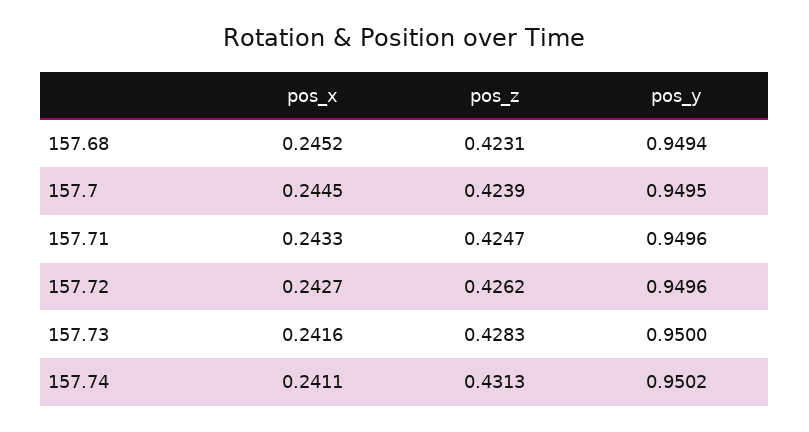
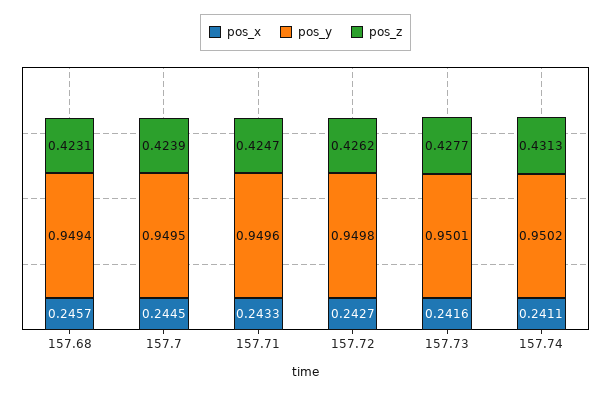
  {
    "pos_x": {
-     "157.68": 0.2452,
+     "157.68": 0.2457,
      "157.7": 0.2445,
      "157.71": 0.2433,
      "157.72": 0.2427,
      "157.73": 0.2416,
      "157.74": 0.2411
    },
    "pos_z": {
      "157.68": 0.4231,
      "157.7": 0.4239,
      "157.71": 0.4247,
      "157.72": 0.4262,
-     "157.73": 0.4283,
+     "157.73": 0.4277,
      "157.74": 0.4313
    },
    "pos_y": {
      "157.68": 0.9494,
      "157.7": 0.9495,
      "157.71": 0.9496,
-     "157.72": 0.9496,
+     "157.72": 0.9498,
-     "157.73": 0.95,
+     "157.73": 0.9501,
      "157.74": 0.9502
    }
  }

